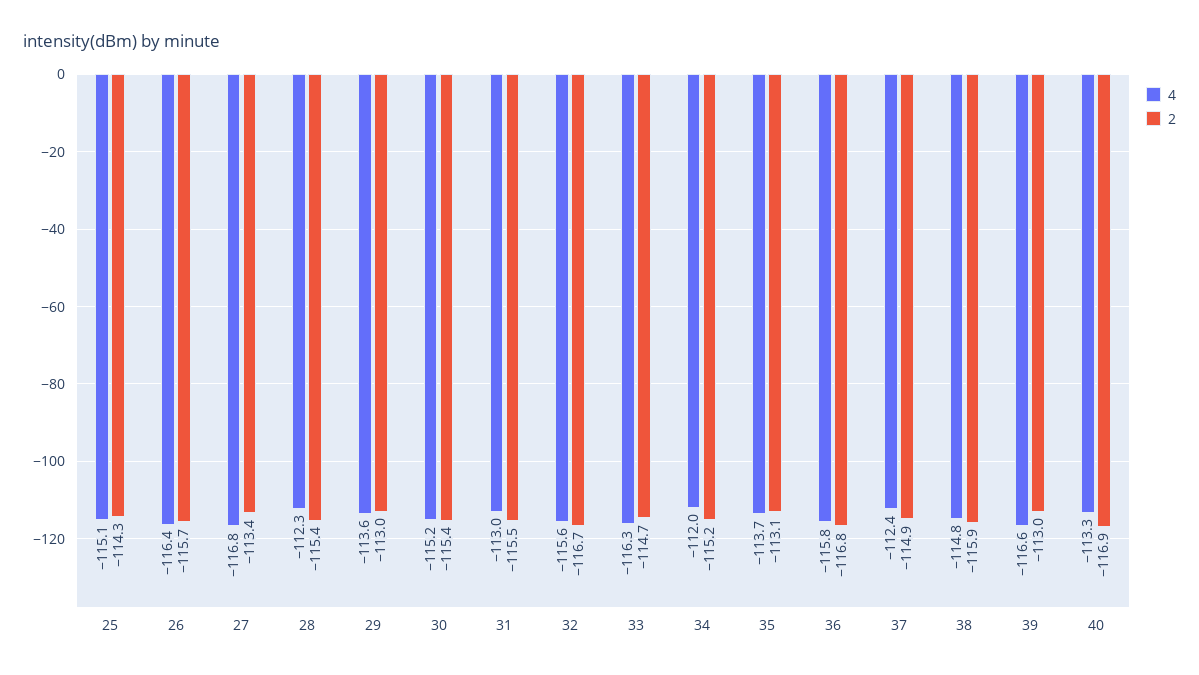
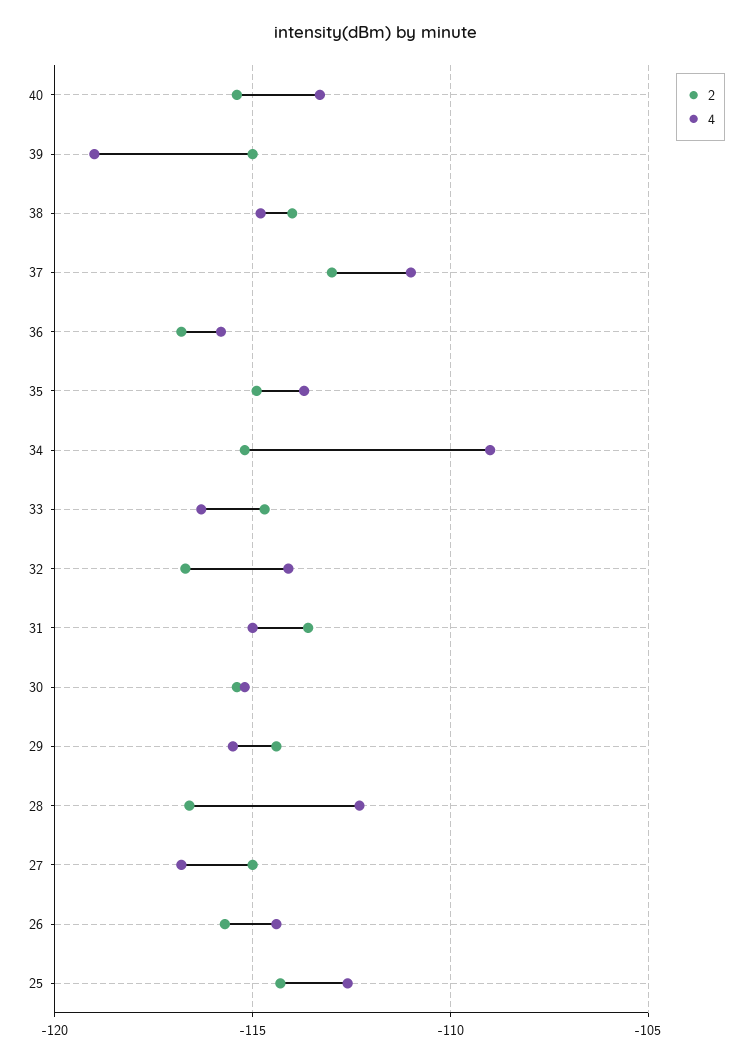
  {
    "4": {
-     "25": -115.1,
+     "25": -112.5,
-     "26": -116.4,
+     "26": -114.5,
      "27": -116.8,
      "28": -112.3,
-     "29": -113.6,
+     "29": -115.5,
      "30": -115.2,
-     "31": -113,
+     "31": -115,
-     "32": -115.6,
+     "32": -114,
      "33": -116.3,
-     "34": -112,
+     "34": -109,
      "35": -113.7,
      "36": -115.8,
-     "37": -112.4,
+     "37": -111,
      "38": -114.8,
-     "39": -116.6,
+     "39": -119,
      "40": -113.3
    },
    "2": {
      "25": -114.3,
      "26": -115.7,
-     "27": -113.4,
+     "27": -115,
-     "28": -115.4,
+     "28": -116.5,
-     "29": -113,
+     "29": -114.5,
      "30": -115.4,
-     "31": -115.5,
+     "31": -113.5,
      "32": -116.7,
      "33": -114.7,
      "34": -115.2,
-     "35": -113.1,
+     "35": -115,
      "36": -116.8,
-     "37": -114.9,
+     "37": -113,
-     "38": -115.9,
+     "38": -114,
-     "39": -113,
+     "39": -115,
-     "40": -116.9
+     "40": -115.5
    }
  }

